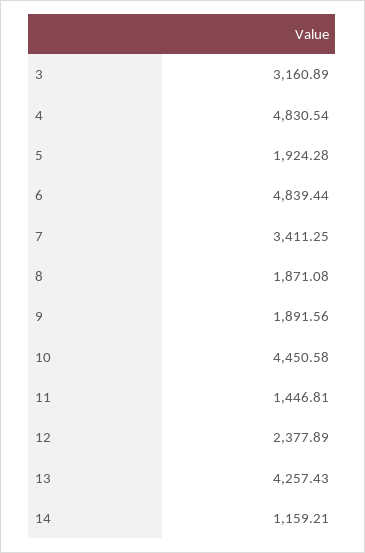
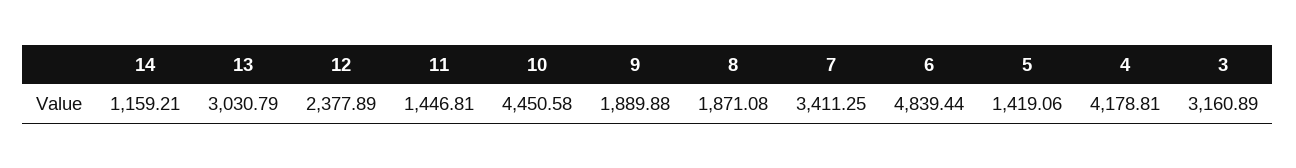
  {
    "3": 3160.89,
-   "4": 4830.54,
+   "4": 4178.81,
-   "5": 1924.28,
+   "5": 1419.06,
    "6": 4839.44,
    "7": 3411.25,
    "8": 1871.08,
-   "9": 1891.56,
+   "9": 1889.88,
    "10": 4450.58,
    "11": 1446.81,
    "12": 2377.89,
-   "13": 4257.43,
+   "13": 3030.79,
    "14": 1159.21
  }

